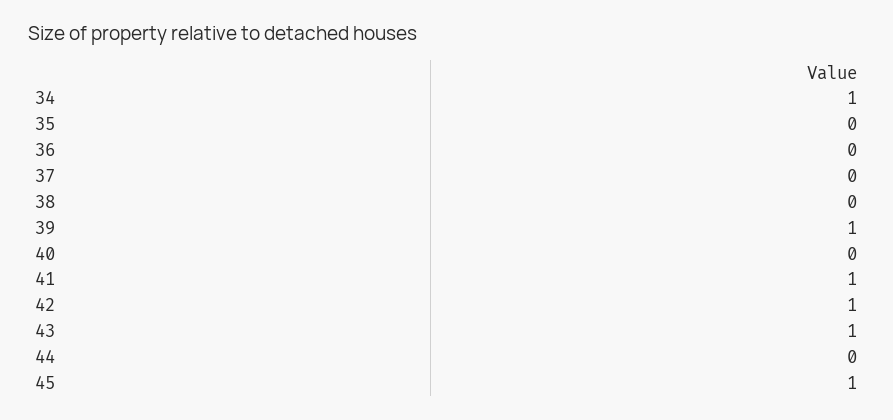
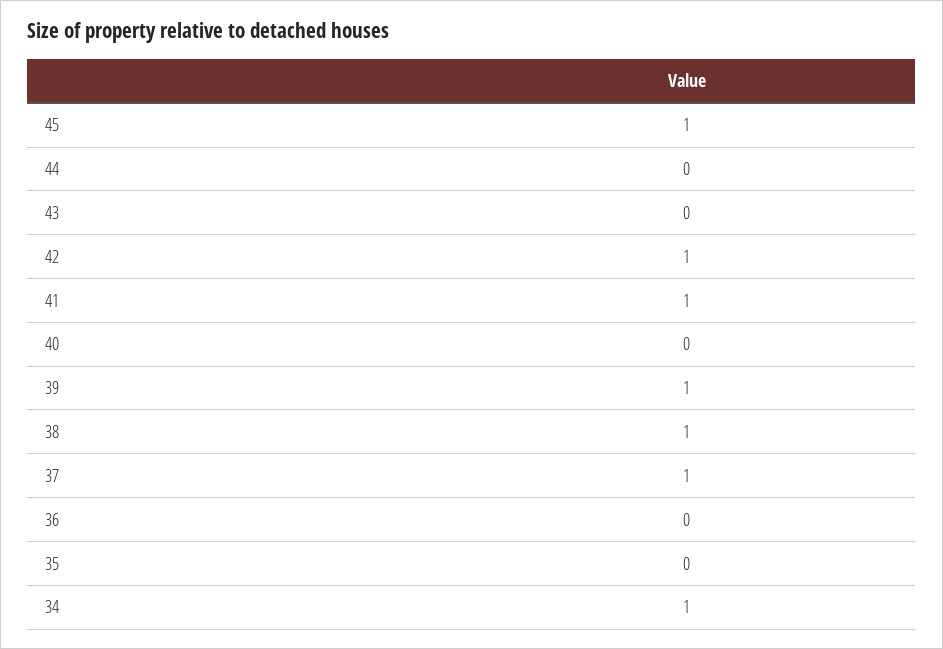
  {
    "34": 1,
    "35": 0,
    "36": 0,
-   "37": 0,
+   "37": 1,
-   "38": 0,
+   "38": 1,
    "39": 1,
    "40": 0,
    "41": 1,
    "42": 1,
-   "43": 1,
+   "43": 0,
    "44": 0,
    "45": 1
  }

